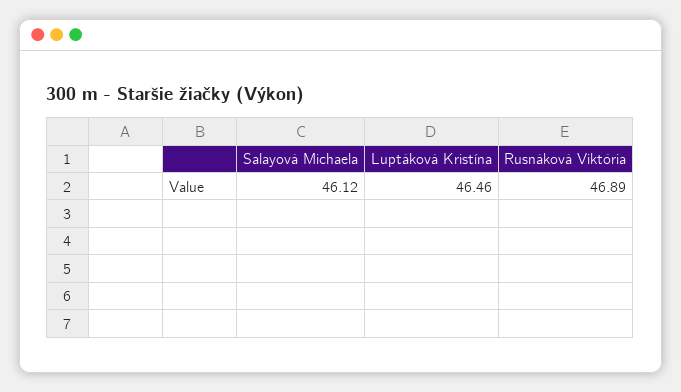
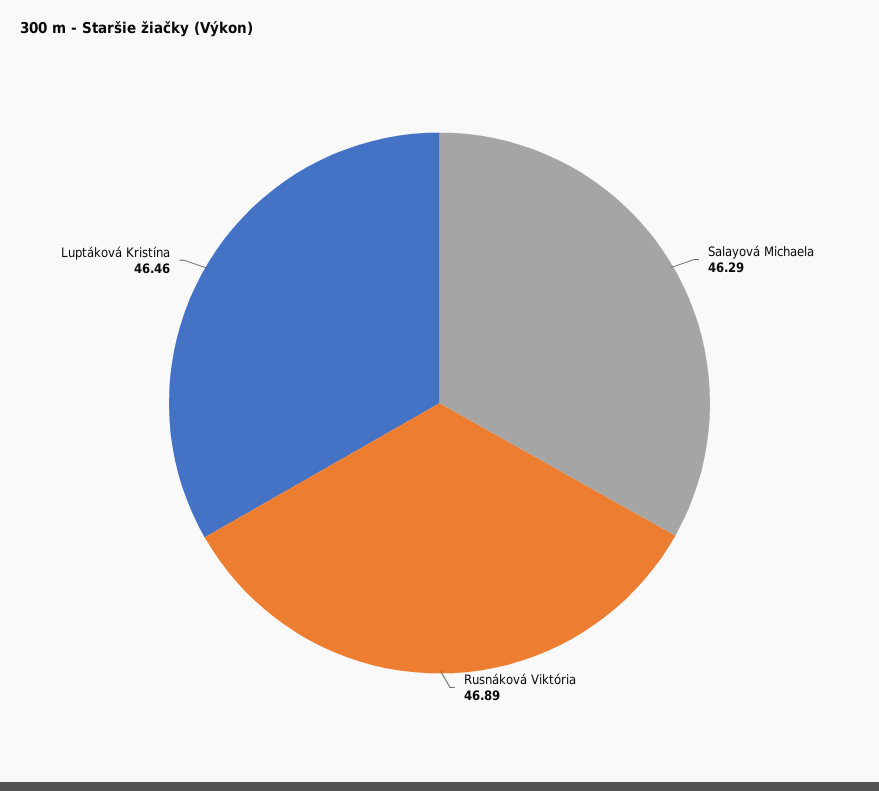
  {
-   "Salayová Michaela": 46.12,
+   "Salayová Michaela": 46.29,
    "Luptáková Kristína": 46.46,
    "Rusnáková Viktória": 46.89
  }

